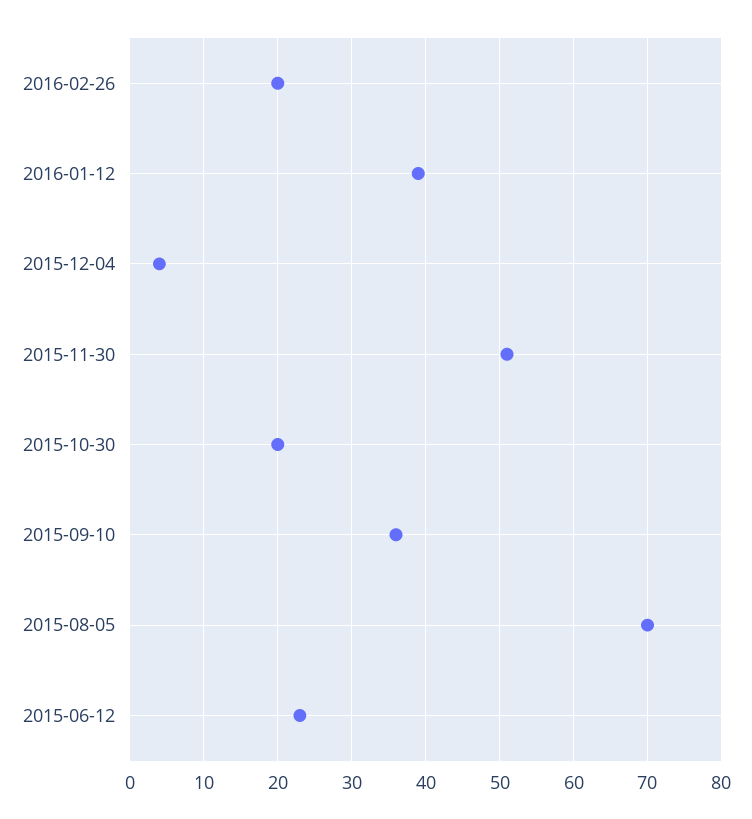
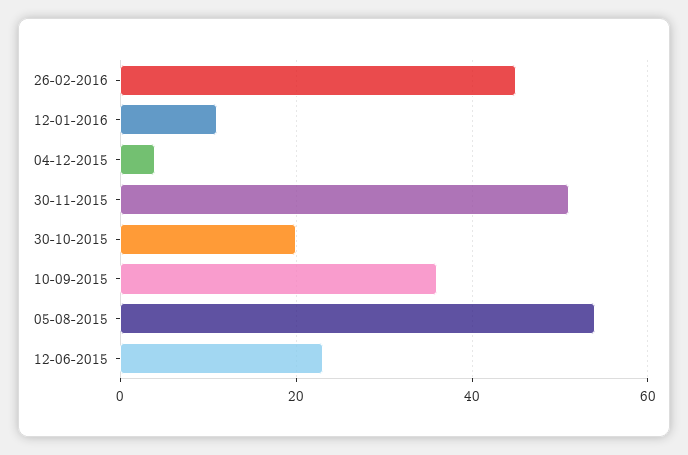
  {
-   "2016-02-26": 20,
+   "2016-02-26": 45,
-   "2016-01-12": 39,
+   "2016-01-12": 10,
    "2015-12-04": 4,
    "2015-11-30": 51,
    "2015-10-30": 20,
    "2015-09-10": 36,
-   "2015-08-05": 70,
+   "2015-08-05": 55,
    "2015-06-12": 23
  }

